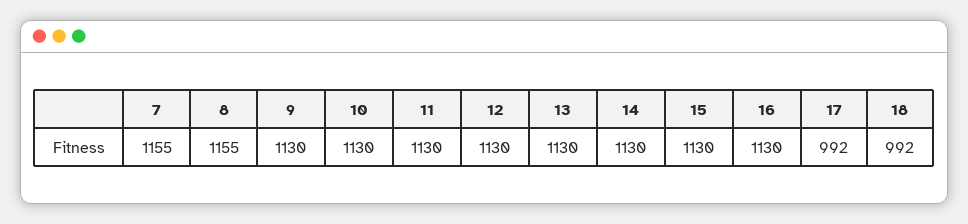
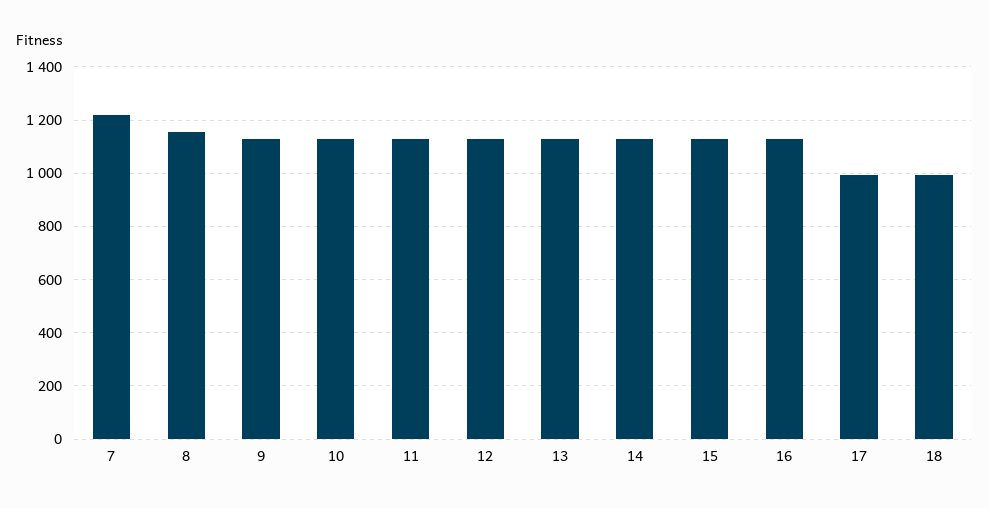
  {
-   "7": 1155,
+   "7": 1225,
    "8": 1155,
    "9": 1130,
    "10": 1130,
    "11": 1130,
    "12": 1130,
    "13": 1130,
    "14": 1130,
    "15": 1130,
    "16": 1130,
    "17": 992,
    "18": 992
  }

